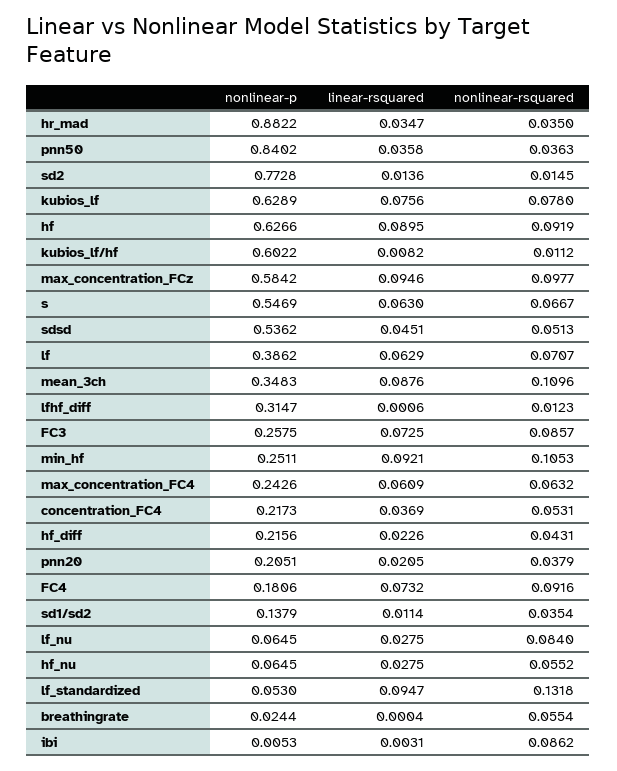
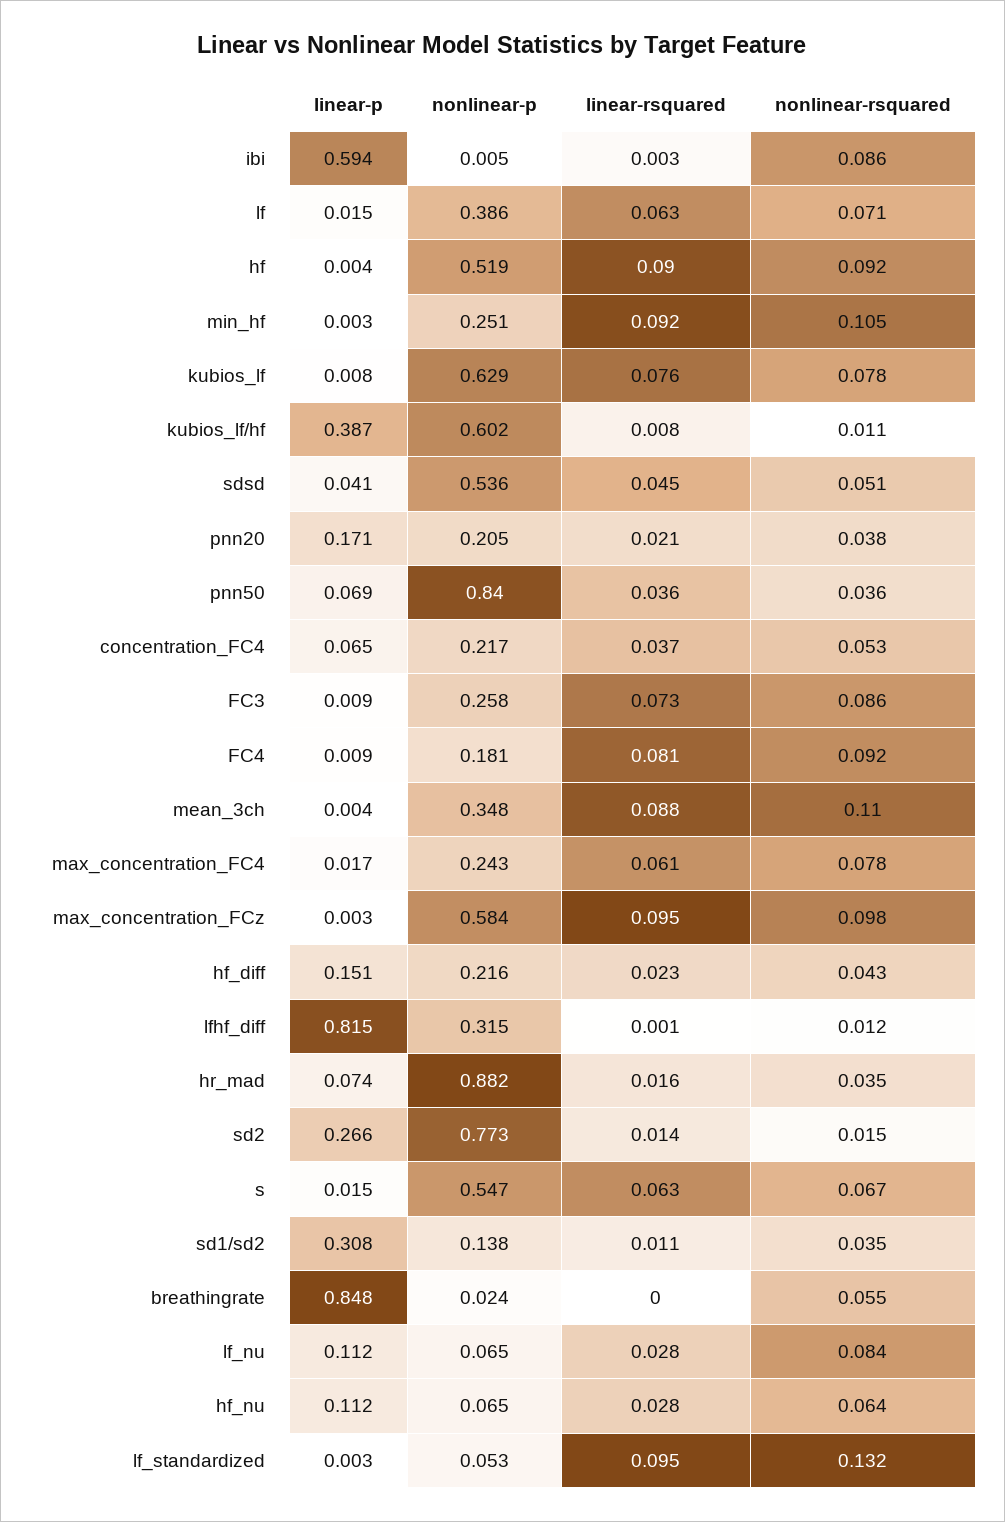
  {
    "nonlinear-p": {
      "hr_mad": 0.8822,
      "pnn50": 0.8402,
      "sd2": 0.7728,
      "kubios_lf": 0.6289,
-     "hf": 0.6266,
+     "hf": 0.519,
      "kubios_lf/hf": 0.6022,
      "max_concentration_FCz": 0.5842,
      "s": 0.5469,
      "sdsd": 0.5362,
      "lf": 0.3862,
      "mean_3ch": 0.3483,
      "lfhf_diff": 0.3147,
      "FC3": 0.2575,
      "min_hf": 0.2511,
      "max_concentration_FC4": 0.2426,
      "concentration_FC4": 0.2173,
      "hf_diff": 0.2156,
      "pnn20": 0.2051,
      "FC4": 0.1806,
      "sd1/sd2": 0.1379,
      "lf_nu": 0.0645,
      "hf_nu": 0.0645,
      "lf_standardized": 0.053,
      "breathingrate": 0.0244,
      "ibi": 0.0053
    },
    "linear-rsquared": {
-     "hr_mad": 0.0347,
+     "hr_mad": 0.016,
      "pnn50": 0.0358,
      "sd2": 0.0136,
      "kubios_lf": 0.0756,
      "hf": 0.0895,
      "kubios_lf/hf": 0.0082,
      "max_concentration_FCz": 0.0946,
      "s": 0.063,
      "sdsd": 0.0451,
      "lf": 0.0629,
      "mean_3ch": 0.0876,
      "lfhf_diff": 0.0006,
      "FC3": 0.0725,
      "min_hf": 0.0921,
      "max_concentration_FC4": 0.0609,
      "concentration_FC4": 0.0369,
      "hf_diff": 0.0226,
      "pnn20": 0.0205,
-     "FC4": 0.0732,
+     "FC4": 0.081,
      "sd1/sd2": 0.0114,
      "lf_nu": 0.0275,
      "hf_nu": 0.0275,
      "lf_standardized": 0.0947,
      "breathingrate": 0.0004,
      "ibi": 0.0031
    },
    "nonlinear-rsquared": {
      "hr_mad": 0.035,
      "pnn50": 0.0363,
      "sd2": 0.0145,
      "kubios_lf": 0.078,
      "hf": 0.0919,
      "kubios_lf/hf": 0.0112,
      "max_concentration_FCz": 0.0977,
      "s": 0.0667,
      "sdsd": 0.0513,
      "lf": 0.0707,
      "mean_3ch": 0.1096,
      "lfhf_diff": 0.0123,
      "FC3": 0.0857,
      "min_hf": 0.1053,
-     "max_concentration_FC4": 0.0632,
+     "max_concentration_FC4": 0.078,
      "concentration_FC4": 0.0531,
      "hf_diff": 0.0431,
      "pnn20": 0.0379,
      "FC4": 0.0916,
      "sd1/sd2": 0.0354,
      "lf_nu": 0.084,
-     "hf_nu": 0.0552,
+     "hf_nu": 0.064,
      "lf_standardized": 0.1318,
      "breathingrate": 0.0554,
      "ibi": 0.0862
-   }
+   },
+   "linear-p": {
+     "ibi": 0.594,
+     "lf": 0.015,
+     "hf": 0.004,
+     "min_hf": 0.003,
+     "kubios_lf": 0.008,
+     "kubios_lf/hf": 0.387,
+     "sdsd": 0.041,
+     "pnn20": 0.171,
+     "pnn50": 0.069,
+     "concentration_FC4": 0.065,
+     "FC3": 0.009,
+     "FC4": 0.009,
+     "mean_3ch": 0.004,
+     "max_concentration_FC4": 0.017,
+     "max_concentration_FCz": 0.003,
+     "hf_diff": 0.151,
+     "lfhf_diff": 0.815,
+     "hr_mad": 0.074,
+     "sd2": 0.266,
+     "s": 0.015,
+     "sd1/sd2": 0.308,
+     "breathingrate": 0.848,
+     "lf_nu": 0.112,
+     "hf_nu": 0.112,
+     "lf_standardized": 0.003
+   }
  }

